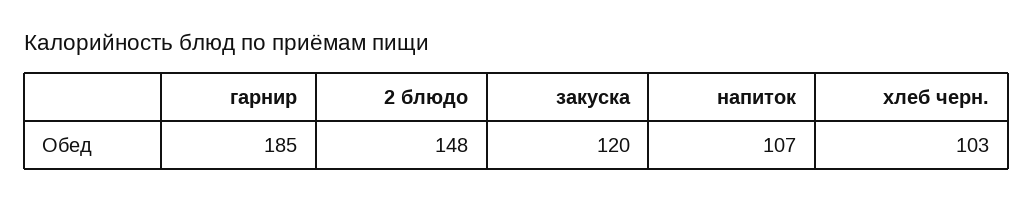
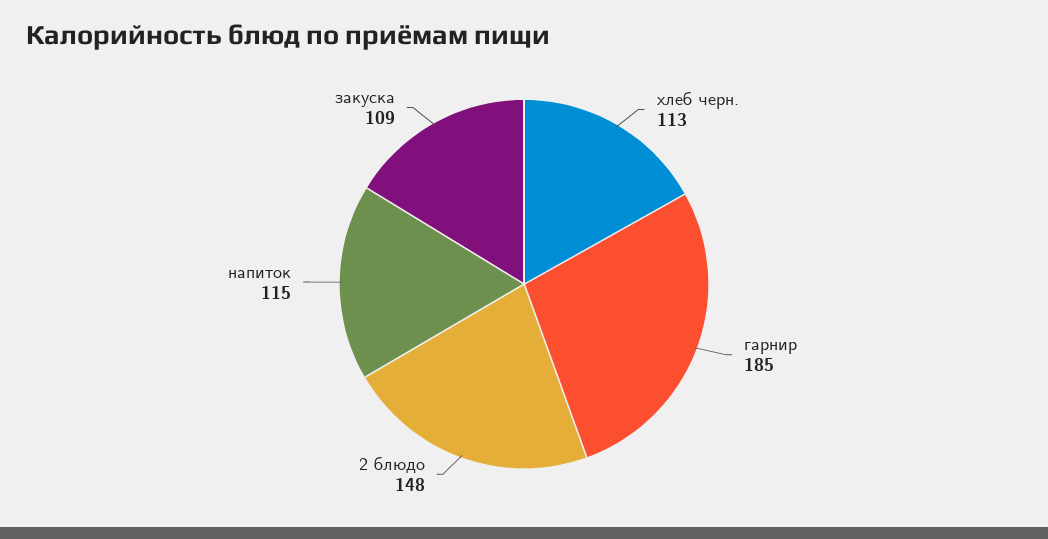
  {
    "гарнир": 185,
    "2 блюдо": 148,
-   "закуска": 120,
+   "закуска": 109,
-   "напиток": 107,
+   "напиток": 115,
-   "хлеб черн.": 103
+   "хлеб черн.": 113
  }

